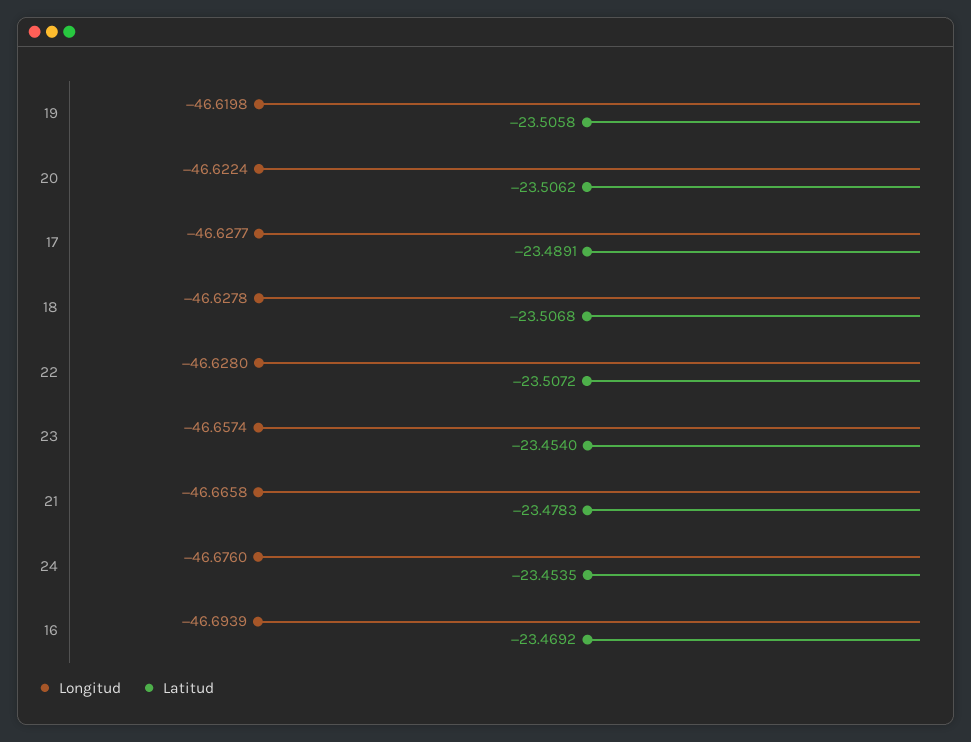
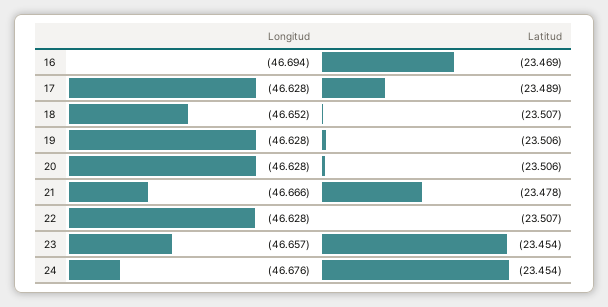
  {
    "Longitud": {
-     "19": -46.6198,
+     "19": -46.628,
-     "20": -46.6224,
+     "20": -46.628,
      "17": -46.6277,
-     "18": -46.6278,
+     "18": -46.652,
      "22": -46.628,
      "23": -46.6574,
      "21": -46.6658,
      "24": -46.676,
      "16": -46.6939
    },
    "Latitud": {
      "19": -23.5058,
      "20": -23.5062,
      "17": -23.4891,
      "18": -23.5068,
      "22": -23.5072,
      "23": -23.454,
      "21": -23.4783,
      "24": -23.4535,
      "16": -23.4692
    }
  }

